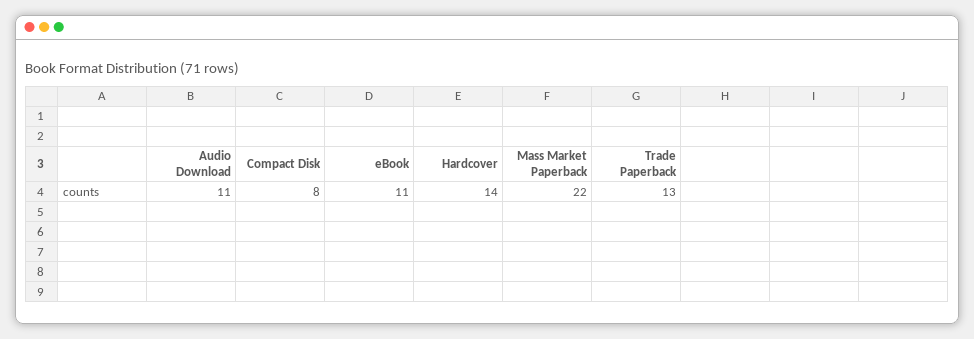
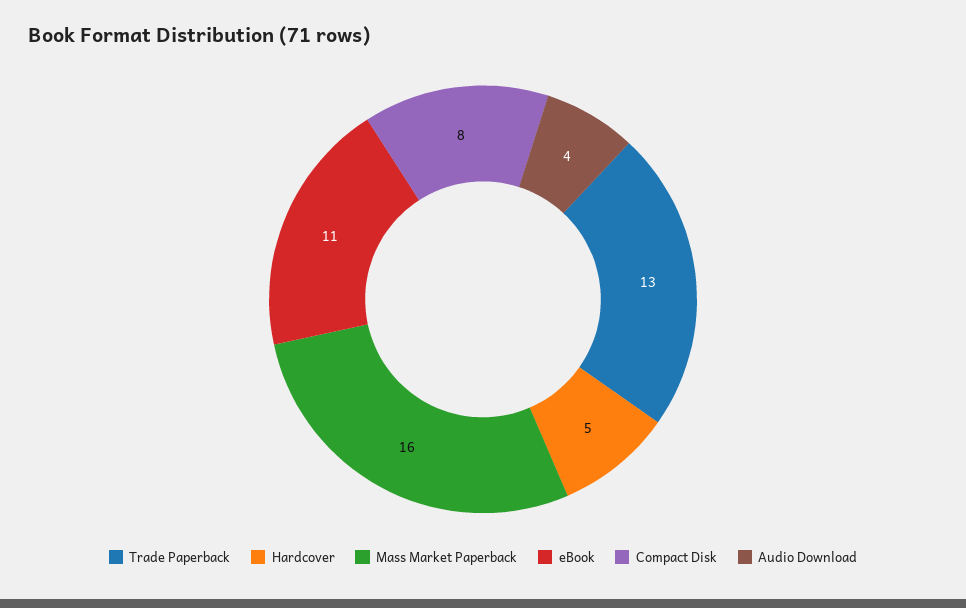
  {
-   "Audio Download": 11,
+   "Audio Download": 4,
    "Compact Disk": 8,
    "eBook": 11,
-   "Hardcover": 14,
+   "Hardcover": 5,
-   "Mass Market Paperback": 22,
+   "Mass Market Paperback": 16,
    "Trade Paperback": 13
  }

